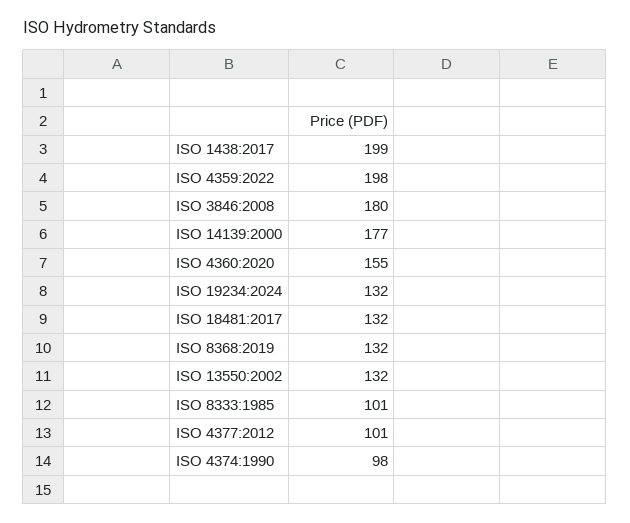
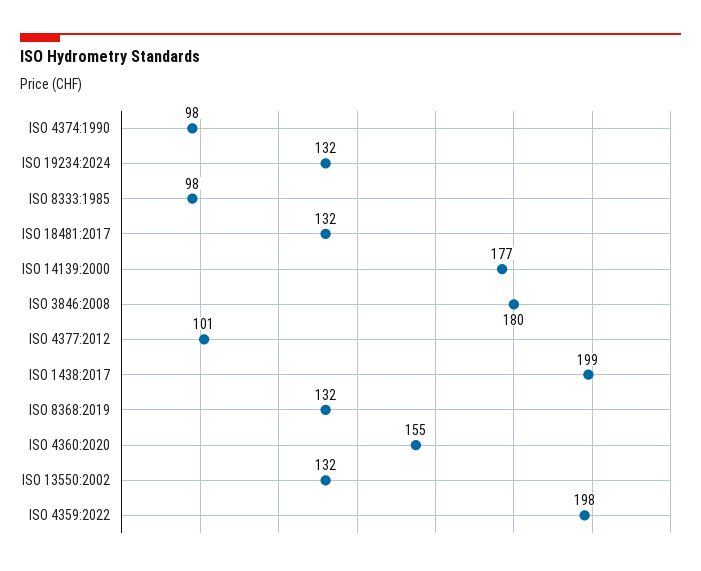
  {
    "ISO 1438:2017": 199,
    "ISO 4359:2022": 198,
    "ISO 3846:2008": 180,
    "ISO 14139:2000": 177,
    "ISO 4360:2020": 155,
    "ISO 19234:2024": 132,
    "ISO 18481:2017": 132,
    "ISO 8368:2019": 132,
    "ISO 13550:2002": 132,
-   "ISO 8333:1985": 101,
+   "ISO 8333:1985": 98,
    "ISO 4377:2012": 101,
    "ISO 4374:1990": 98
  }

